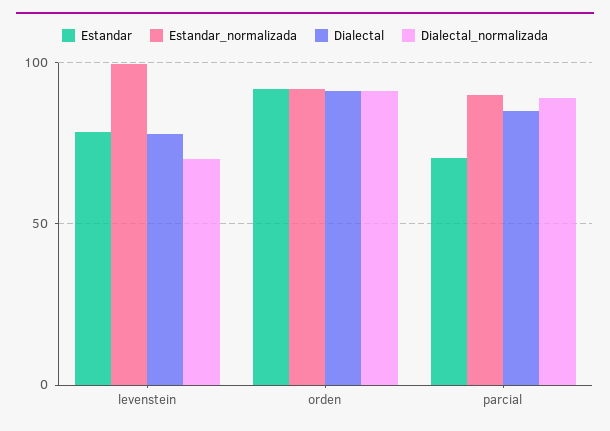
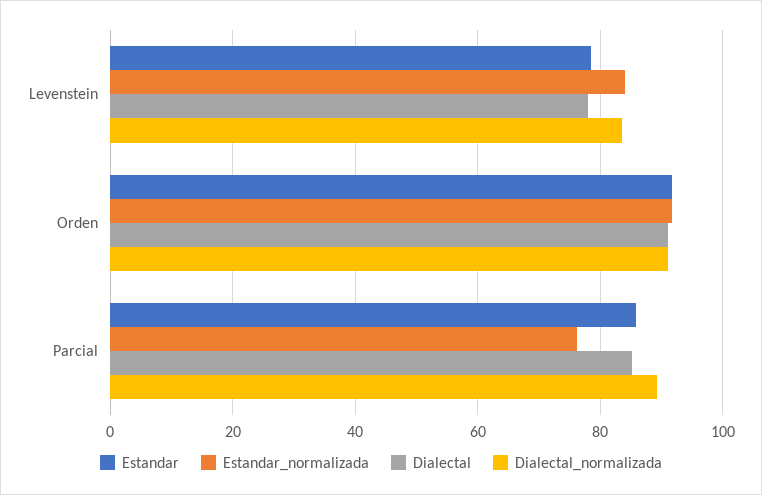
  {
    "Estandar": {
      "levenstein": 78,
      "orden": 92,
-     "parcial": 70
+     "parcial": 86
    },
    "Estandar_normalizada": {
-     "levenstein": 100,
+     "levenstein": 84,
      "orden": 92,
-     "parcial": 90
+     "parcial": 76
    },
    "Dialectal": {
      "levenstein": 78,
      "orden": 92,
      "parcial": 86
    },
    "Dialectal_normalizada": {
-     "levenstein": 70,
+     "levenstein": 84,
      "orden": 92,
      "parcial": 90
    }
  }

